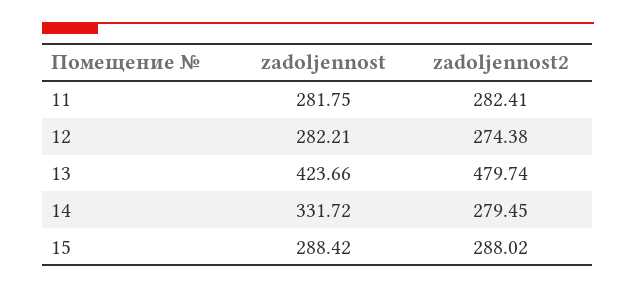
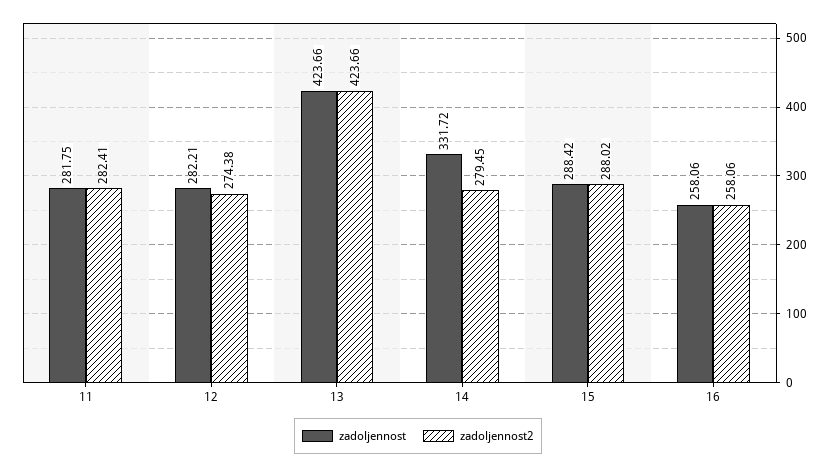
  {
    "zadoljennost": {
      "11": 281.75,
      "12": 282.21,
      "13": 423.66,
      "14": 331.72,
-     "15": 288.42
+     "15": 288.42,
+     "16": 258.06
    },
    "zadoljennost2": {
      "11": 282.41,
      "12": 274.38,
-     "13": 479.74,
+     "13": 423.66,
      "14": 279.45,
-     "15": 288.02
+     "15": 288.02,
+     "16": 258.06
    }
  }

